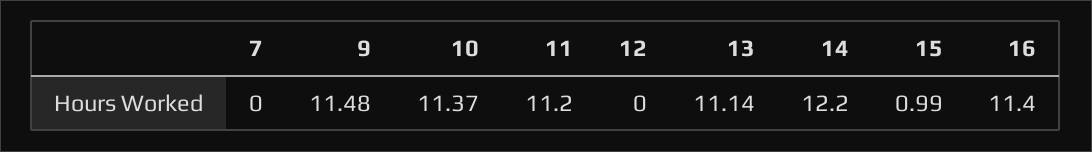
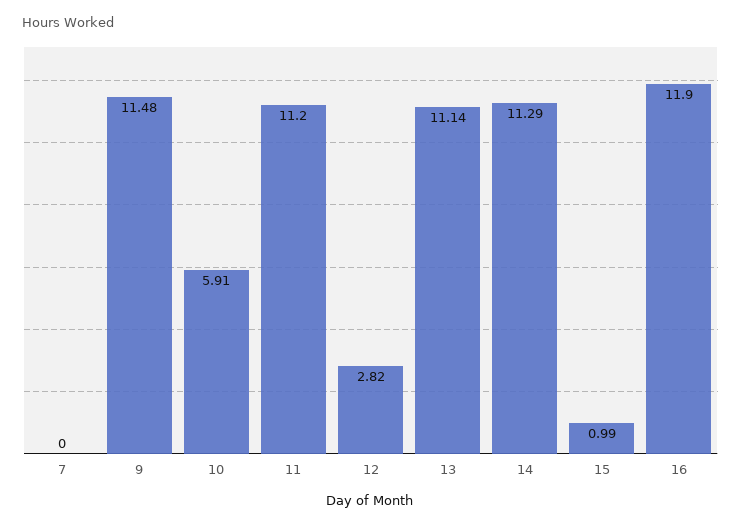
  {
    "7": 0,
    "9": 11.48,
-   "10": 11.37,
+   "10": 5.91,
    "11": 11.2,
-   "12": 0,
+   "12": 2.82,
    "13": 11.14,
-   "14": 12.2,
+   "14": 11.29,
    "15": 0.99,
-   "16": 11.4
+   "16": 11.9
  }

